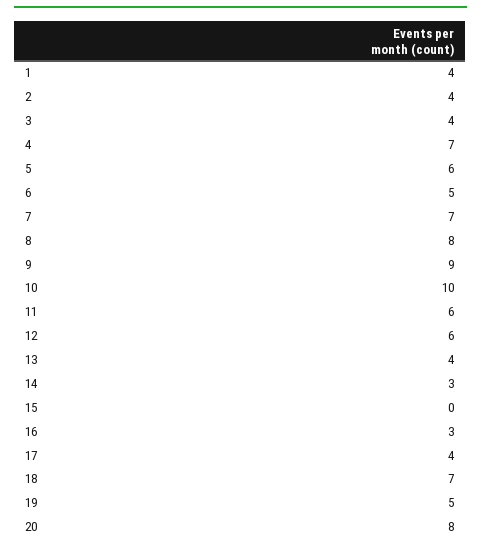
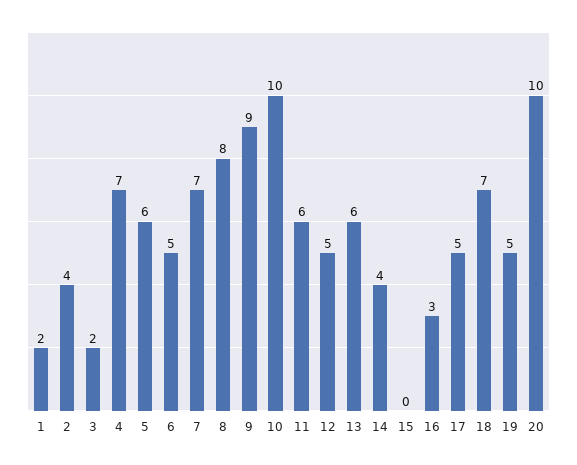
  {
-   "1": 4,
+   "1": 2,
    "2": 4,
-   "3": 4,
+   "3": 2,
    "4": 7,
    "5": 6,
    "6": 5,
    "7": 7,
    "8": 8,
    "9": 9,
    "10": 10,
    "11": 6,
-   "12": 6,
+   "12": 5,
-   "13": 4,
+   "13": 6,
-   "14": 3,
+   "14": 4,
    "15": 0,
    "16": 3,
-   "17": 4,
+   "17": 5,
    "18": 7,
    "19": 5,
-   "20": 8
+   "20": 10
  }

